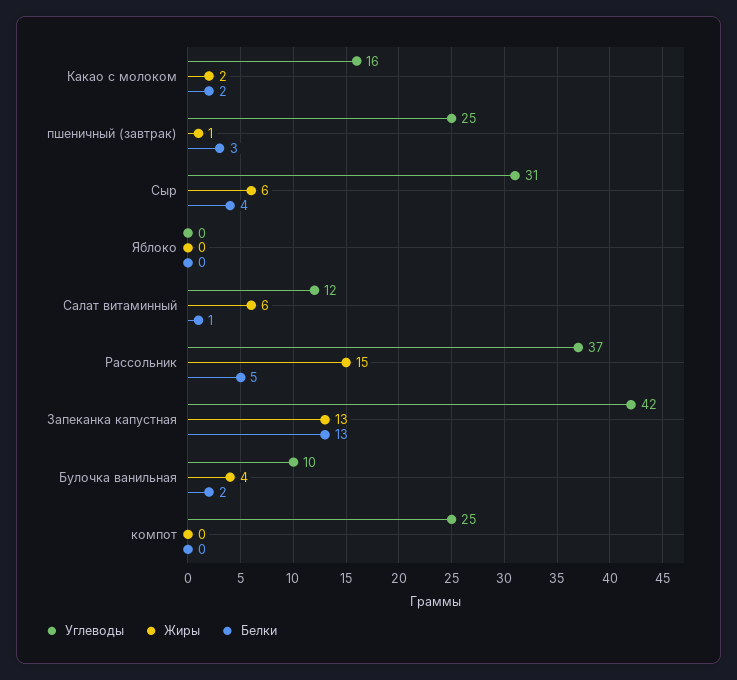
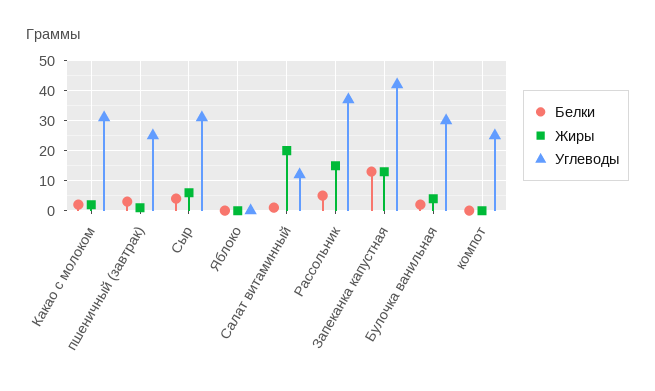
  {
    "Углеводы": {
-     "Какао с молоком": 16,
+     "Какао с молоком": 30,
      "пшеничный (завтрак)": 25,
      "Сыр": 31,
      "Яблоко": 0,
      "Салат витаминный": 12,
      "Рассольник": 37,
      "Запеканка капустная": 42,
-     "Булочка ванильная": 10,
+     "Булочка ванильная": 30,
      "компот": 25
    },
    "Жиры": {
      "Какао с молоком": 2,
      "пшеничный (завтрак)": 1,
      "Сыр": 6,
      "Яблоко": 0,
-     "Салат витаминный": 6,
+     "Салат витаминный": 20,
      "Рассольник": 15,
      "Запеканка капустная": 13,
      "Булочка ванильная": 4,
      "компот": 0
    },
    "Белки": {
      "Какао с молоком": 2,
      "пшеничный (завтрак)": 3,
      "Сыр": 4,
      "Яблоко": 0,
      "Салат витаминный": 1,
      "Рассольник": 5,
      "Запеканка капустная": 13,
      "Булочка ванильная": 2,
      "компот": 0
    }
  }

